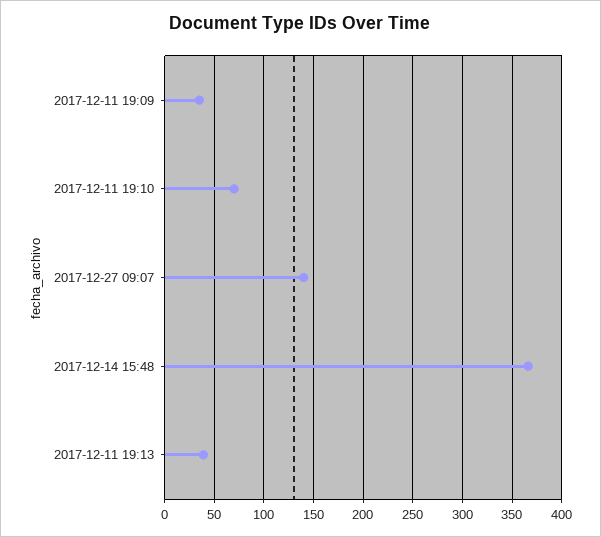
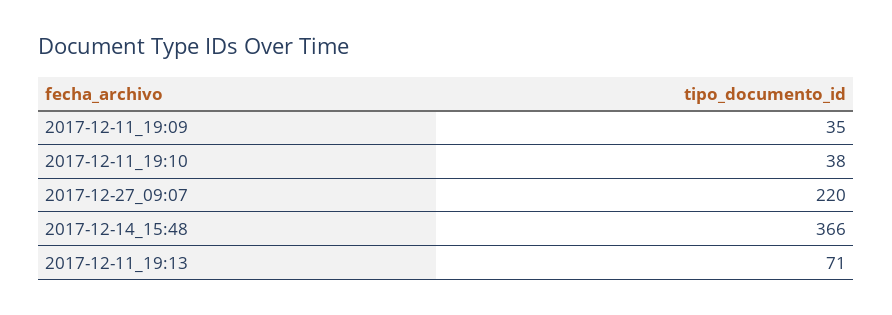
  {
    "2017-12-11 19:09": 35,
-   "2017-12-11 19:10": 70,
+   "2017-12-11 19:10": 38,
-   "2017-12-27 09:07": 140,
+   "2017-12-27 09:07": 220,
    "2017-12-14 15:48": 366,
-   "2017-12-11 19:13": 40
+   "2017-12-11 19:13": 71
  }

